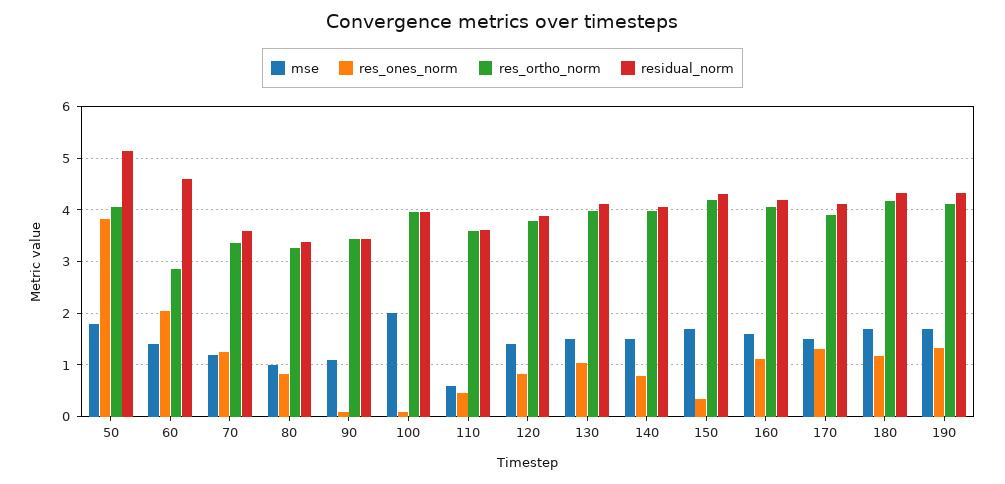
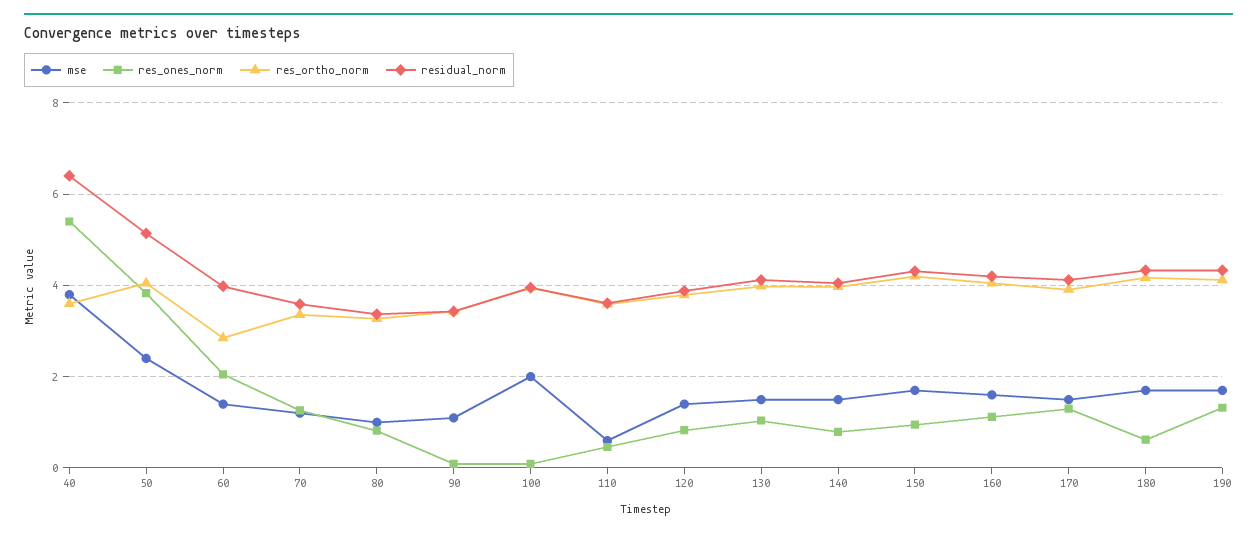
  {
    "mse": {
-     "50": 1.8,
+     "50": 2.4,
      "60": 1.4,
      "70": 1.2,
      "80": 1,
      "90": 1.2,
      "100": 2,
      "110": 0.6,
      "120": 1.4,
      "130": 1.6,
      "140": 1.6,
      "150": 1.8,
      "160": 1.6,
      "170": 1.6,
      "180": 1.8,
-     "190": 1.8
+     "190": 1.8,
+     "40": 3.8
    },
    "res_ones_norm": {
      "50": 3.8,
      "60": 2,
      "70": 1.2,
      "80": 0.8,
      "90": 0,
      "100": 0,
      "110": 0.4,
      "120": 0.8,
      "130": 1,
      "140": 0.8,
-     "150": 0.4,
+     "150": 1,
      "160": 1.2,
      "170": 1.4,
-     "180": 1.2,
+     "180": 0.6,
-     "190": 1.4
+     "190": 1.4,
+     "40": 5.4
    },
    "res_ortho_norm": {
      "50": 4,
      "60": 2.8,
      "70": 3.4,
      "80": 3.2,
      "90": 3.4,
      "100": 4,
      "110": 3.6,
      "120": 3.8,
      "130": 4,
      "140": 4,
      "150": 4.2,
      "160": 4,
      "170": 4,
      "180": 4.2,
-     "190": 4.2
+     "190": 4.2,
+     "40": 3.6
    },
    "residual_norm": {
      "50": 5.2,
-     "60": 4.6,
+     "60": 4,
      "70": 3.6,
      "80": 3.4,
      "90": 3.4,
      "100": 4,
      "110": 3.6,
      "120": 3.8,
      "130": 4.2,
      "140": 4,
      "150": 4.4,
      "160": 4.2,
      "170": 4.2,
      "180": 4.4,
-     "190": 4.4
+     "190": 4.4,
+     "40": 6.4
    }
  }

